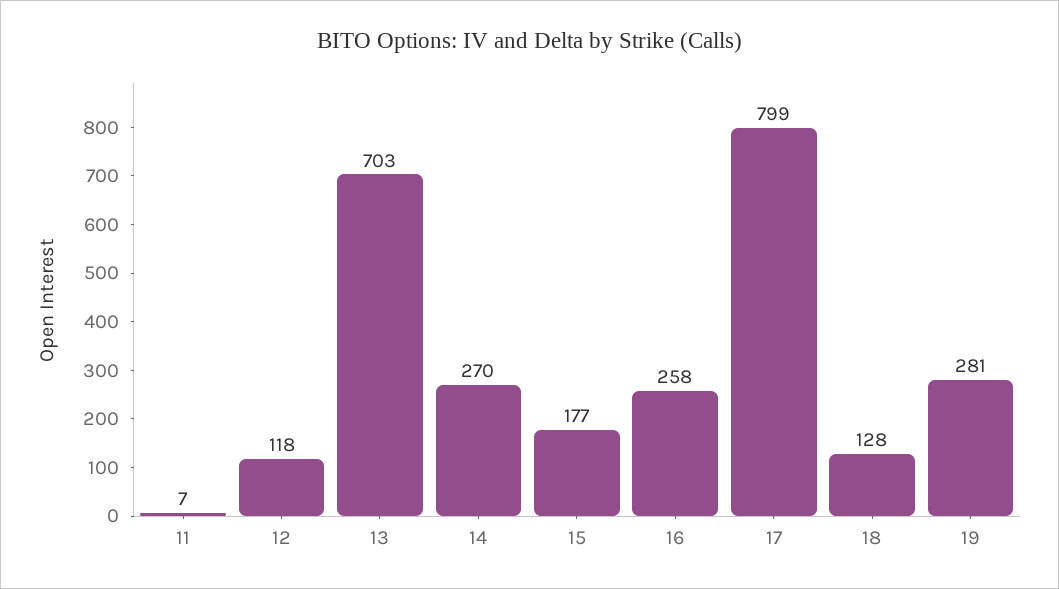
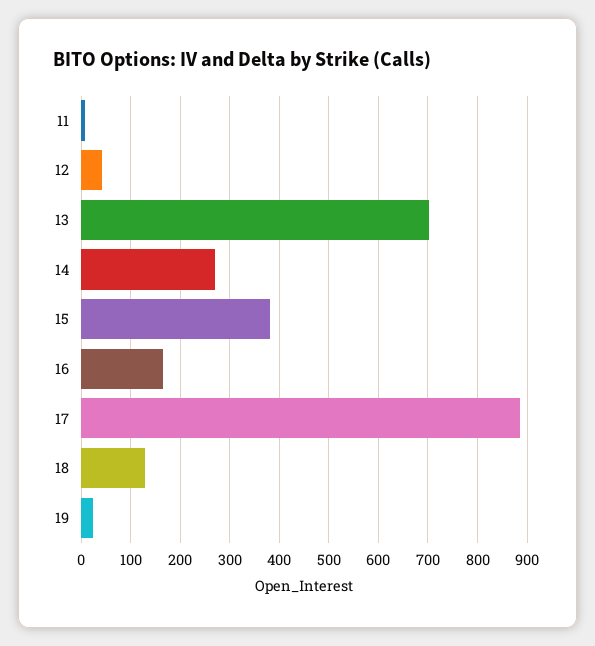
  {
    "11": 7,
-   "12": 118,
+   "12": 40,
    "13": 703,
    "14": 270,
-   "15": 177,
+   "15": 380,
-   "16": 258,
+   "16": 160,
-   "17": 799,
+   "17": 880,
    "18": 128,
-   "19": 281
+   "19": 20
  }

